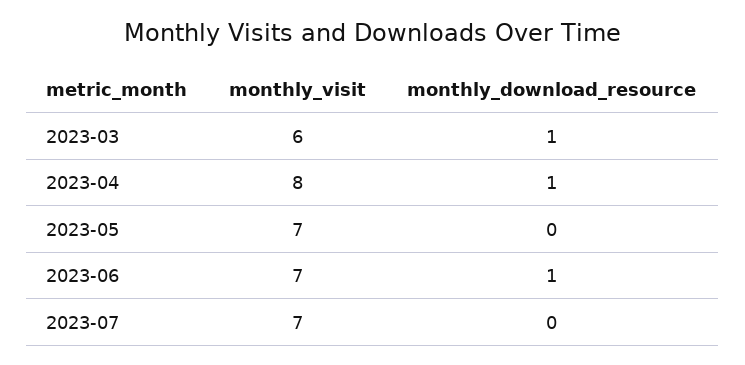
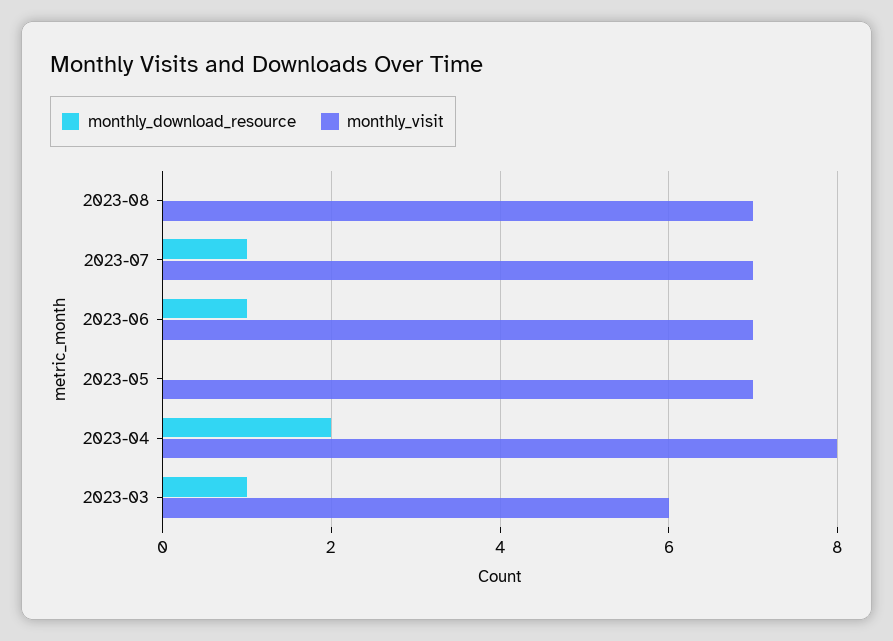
  {
    "monthly_visit": {
      "2023-03": 6,
      "2023-04": 8,
      "2023-05": 7,
      "2023-06": 7,
-     "2023-07": 7
+     "2023-07": 7,
+     "2023-08": 7
    },
    "monthly_download_resource": {
      "2023-03": 1,
-     "2023-04": 1,
+     "2023-04": 2,
      "2023-05": 0,
      "2023-06": 1,
-     "2023-07": 0
+     "2023-07": 1,
+     "2023-08": 0
    }
  }

